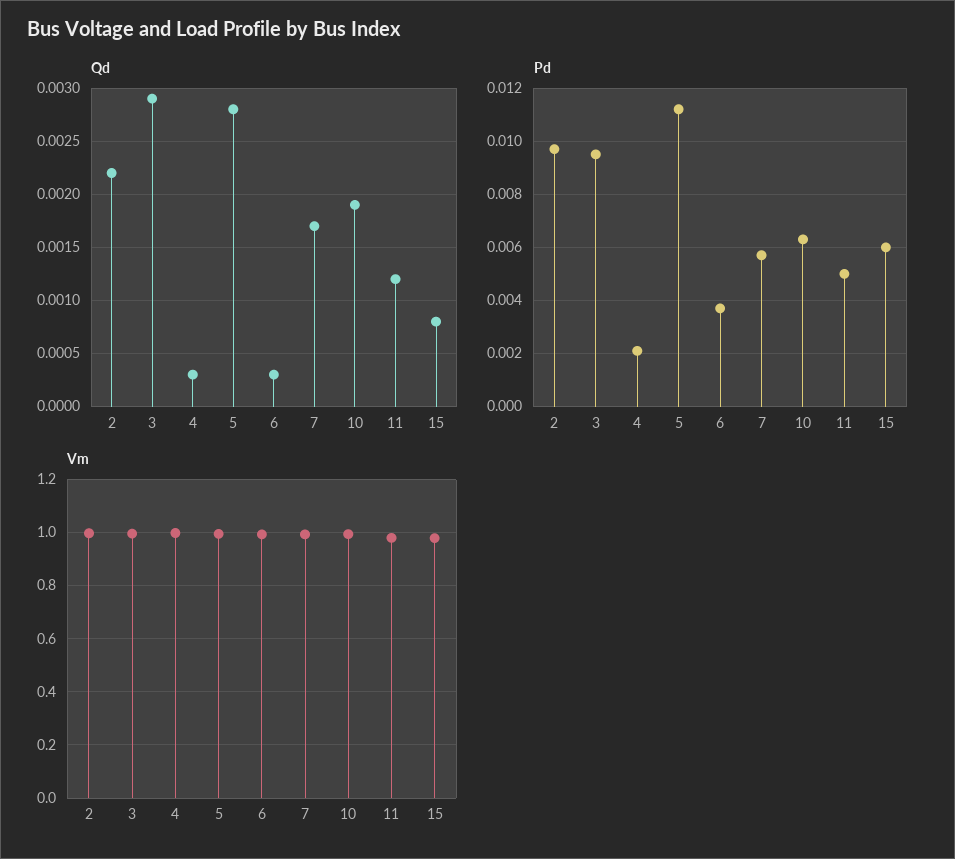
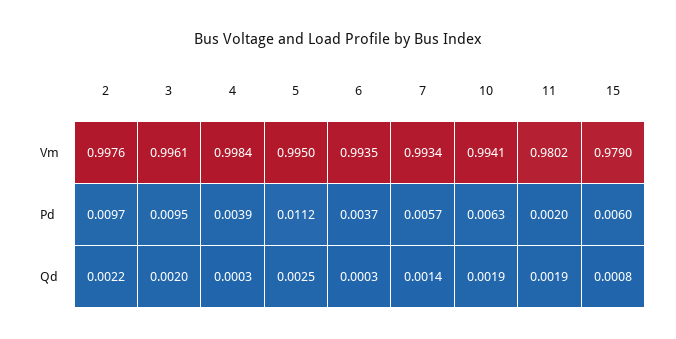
  {
    "Qd": {
      "2": 0.0022,
-     "3": 0.0029,
+     "3": 0.002,
      "4": 0.0003,
-     "5": 0.0028,
+     "5": 0.0025,
      "6": 0.0003,
-     "7": 0.0017,
+     "7": 0.0014,
      "10": 0.0019,
-     "11": 0.0012,
+     "11": 0.0019,
      "15": 0.0008
    },
    "Pd": {
      "2": 0.0097,
      "3": 0.0095,
-     "4": 0.002,
+     "4": 0.0039,
      "5": 0.0112,
      "6": 0.0037,
      "7": 0.0057,
      "10": 0.0063,
-     "11": 0.005,
+     "11": 0.002,
      "15": 0.006
    },
    "Vm": {
      "2": 0.9976,
      "3": 0.9961,
      "4": 0.9984,
      "5": 0.995,
      "6": 0.9935,
      "7": 0.9934,
      "10": 0.9941,
      "11": 0.9802,
      "15": 0.979
    }
  }

